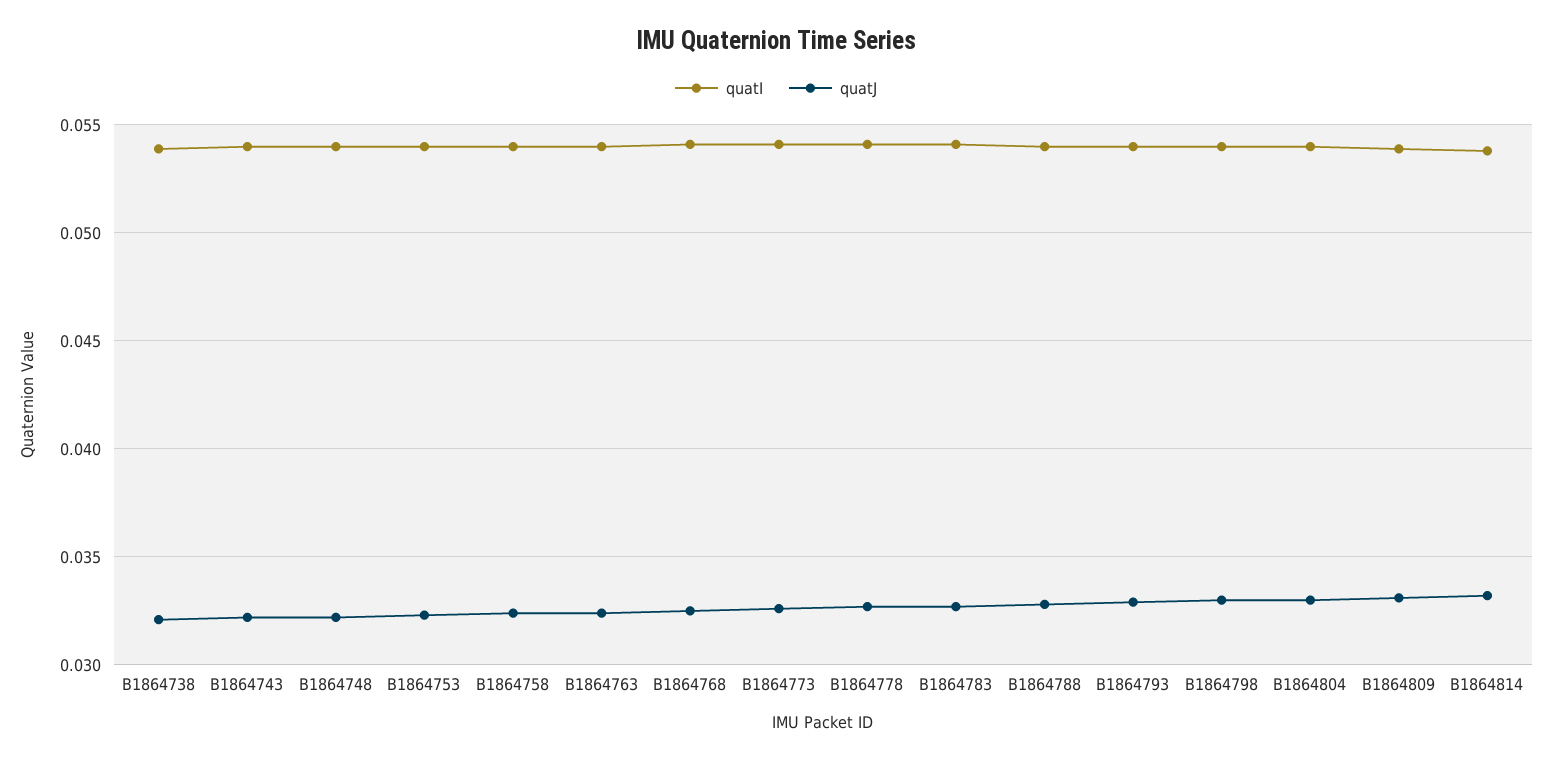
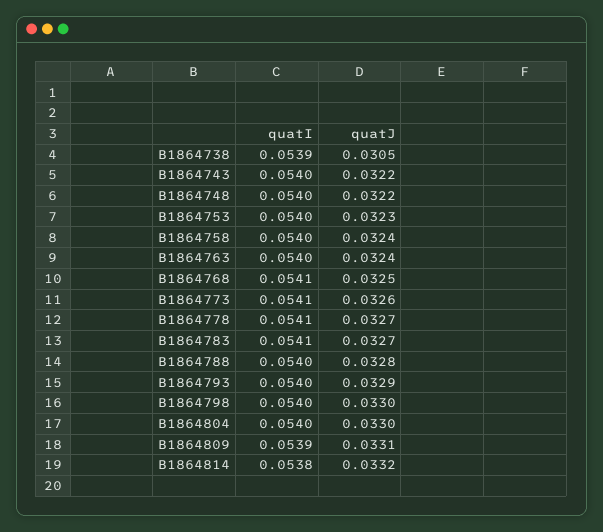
  {
    "quatI": {
      "B1864738": 0.0539,
      "B1864743": 0.054,
      "B1864748": 0.054,
      "B1864753": 0.054,
      "B1864758": 0.054,
      "B1864763": 0.054,
      "B1864768": 0.0541,
      "B1864773": 0.0541,
      "B1864778": 0.0541,
      "B1864783": 0.0541,
      "B1864788": 0.054,
      "B1864793": 0.054,
      "B1864798": 0.054,
      "B1864804": 0.054,
      "B1864809": 0.0539,
      "B1864814": 0.0538
    },
    "quatJ": {
-     "B1864738": 0.032,
+     "B1864738": 0.0305,
      "B1864743": 0.0322,
      "B1864748": 0.0322,
      "B1864753": 0.0323,
      "B1864758": 0.0324,
      "B1864763": 0.0324,
      "B1864768": 0.0325,
      "B1864773": 0.0326,
      "B1864778": 0.0327,
      "B1864783": 0.0327,
      "B1864788": 0.0328,
      "B1864793": 0.0329,
      "B1864798": 0.033,
      "B1864804": 0.033,
      "B1864809": 0.0331,
      "B1864814": 0.0332
    }
  }

